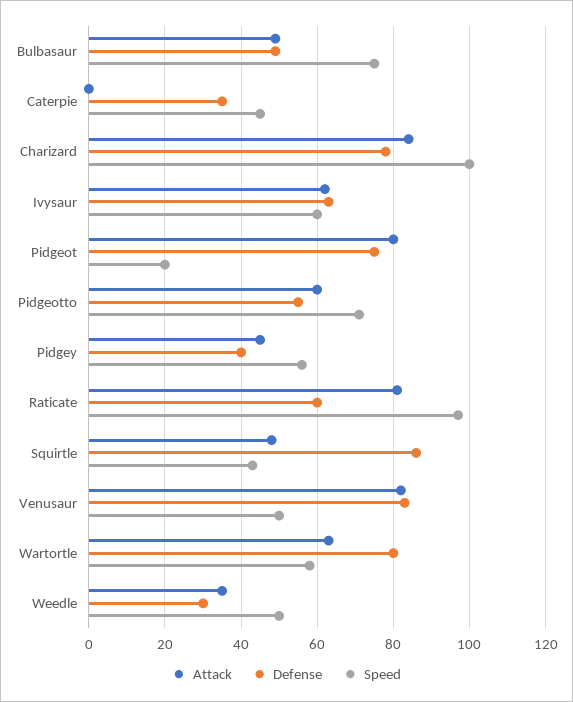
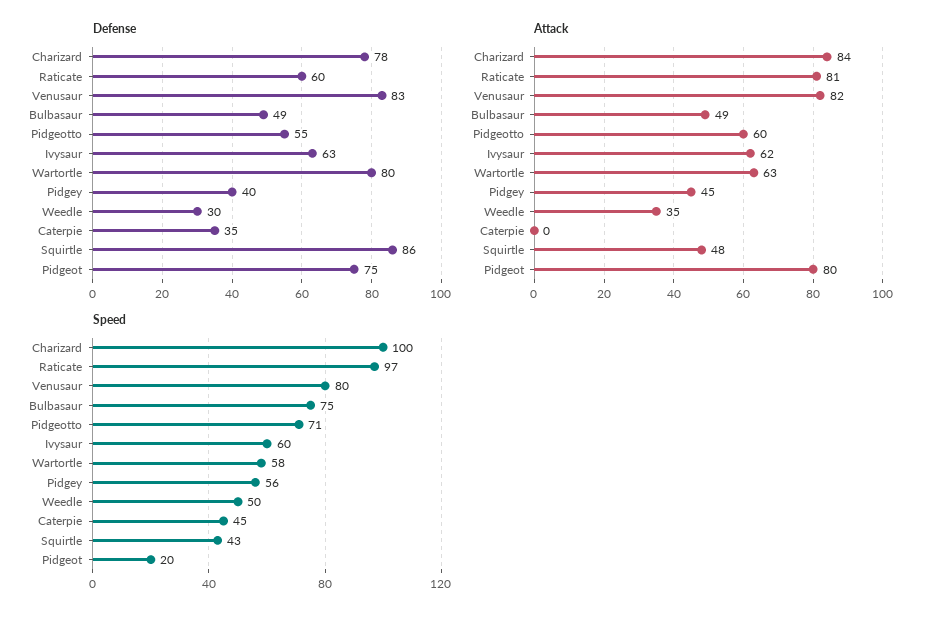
  {
    "Attack": {
      "Bulbasaur": 49,
      "Caterpie": 0,
      "Charizard": 84,
      "Ivysaur": 62,
      "Pidgeot": 80,
      "Pidgeotto": 60,
      "Pidgey": 45,
      "Raticate": 81,
      "Squirtle": 48,
      "Venusaur": 82,
      "Wartortle": 63,
      "Weedle": 35
    },
    "Defense": {
      "Bulbasaur": 49,
      "Caterpie": 35,
      "Charizard": 78,
      "Ivysaur": 63,
      "Pidgeot": 75,
      "Pidgeotto": 55,
      "Pidgey": 40,
      "Raticate": 60,
      "Squirtle": 86,
      "Venusaur": 83,
      "Wartortle": 80,
      "Weedle": 30
    },
    "Speed": {
      "Bulbasaur": 75,
      "Caterpie": 45,
      "Charizard": 100,
      "Ivysaur": 60,
      "Pidgeot": 20,
      "Pidgeotto": 71,
      "Pidgey": 56,
      "Raticate": 97,
      "Squirtle": 43,
-     "Venusaur": 50,
+     "Venusaur": 80,
      "Wartortle": 58,
      "Weedle": 50
    }
  }

